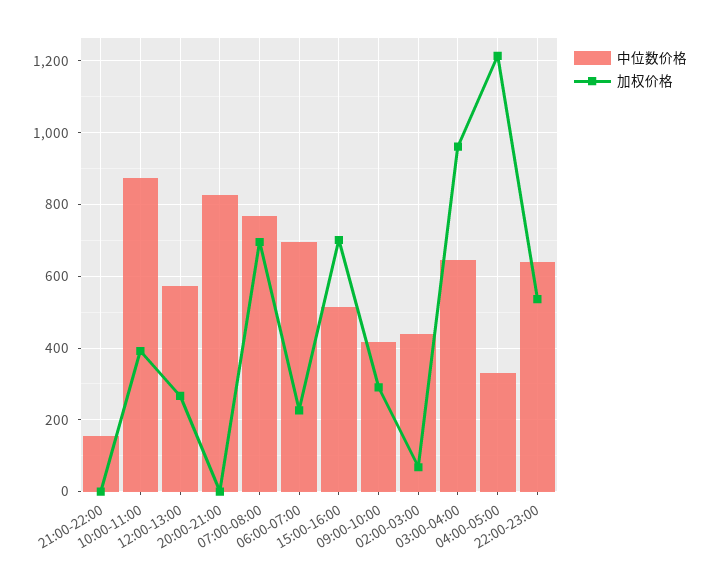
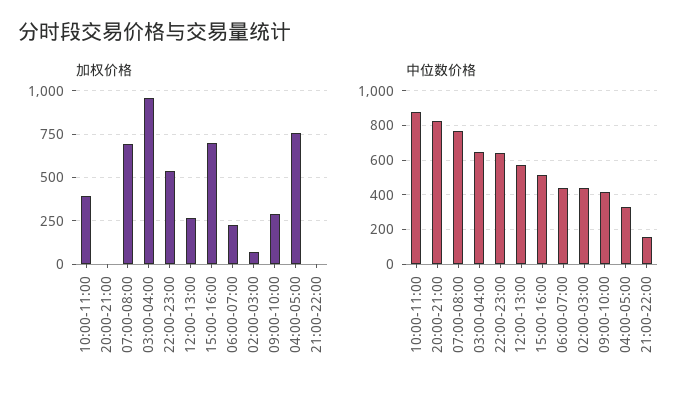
  {
    "中位数价格": {
      "21:00-22:00": 160,
      "10:00-11:00": 880,
      "12:00-13:00": 580,
      "20:00-21:00": 820,
      "07:00-08:00": 760,
-     "06:00-07:00": 700,
+     "06:00-07:00": 450,
      "15:00-16:00": 520,
      "09:00-10:00": 420,
      "02:00-03:00": 440,
      "03:00-04:00": 640,
      "04:00-05:00": 340,
      "22:00-23:00": 640
    },
    "加权价格": {
      "21:00-22:00": 0,
      "10:00-11:00": 400,
      "12:00-13:00": 260,
      "20:00-21:00": 0,
      "07:00-08:00": 700,
      "06:00-07:00": 220,
      "15:00-16:00": 700,
      "09:00-10:00": 300,
      "02:00-03:00": 60,
      "03:00-04:00": 960,
-     "04:00-05:00": 1220,
+     "04:00-05:00": 750,
      "22:00-23:00": 540
    }
  }

